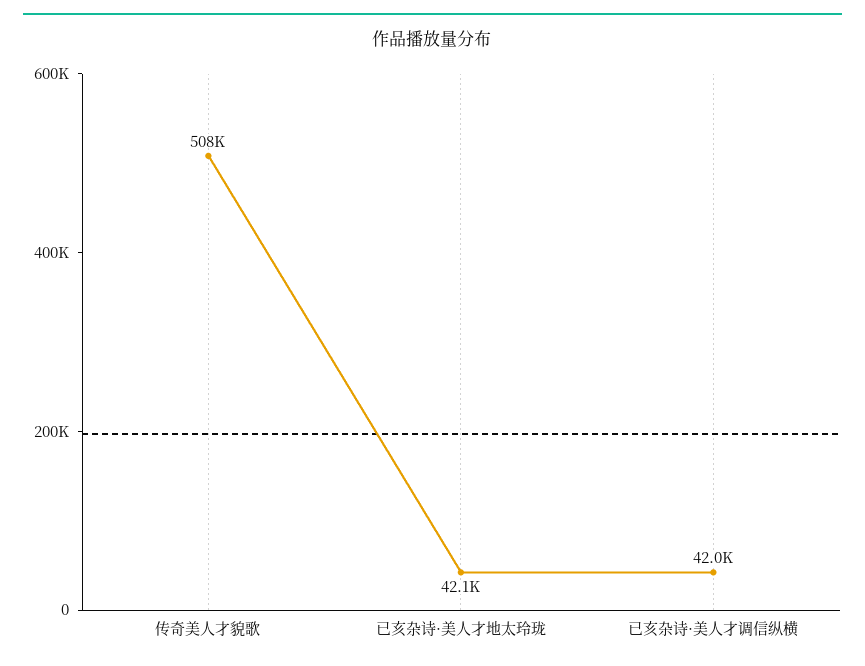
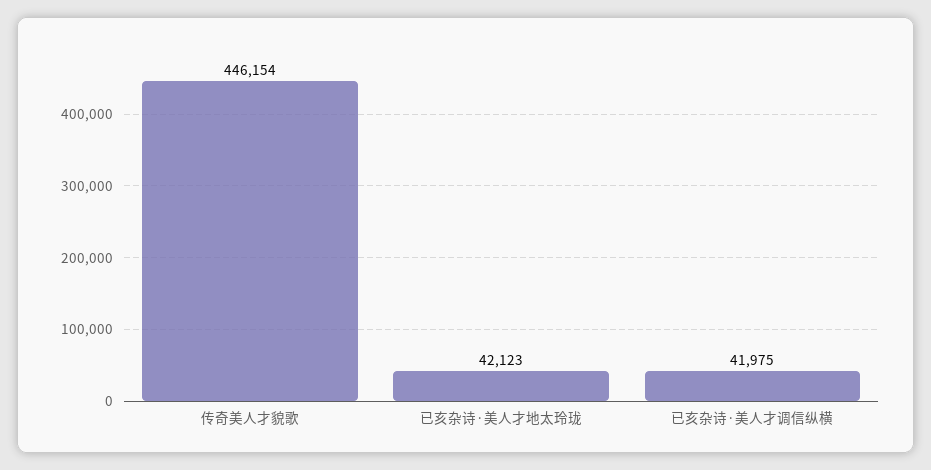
  {
-   "传奇美人才貌歌": 508000,
+   "传奇美人才貌歌": 446154,
    "已亥杂诗·美人才地太玲珑": 42123,
    "已亥杂诗·美人才调信纵横": 41975
  }

